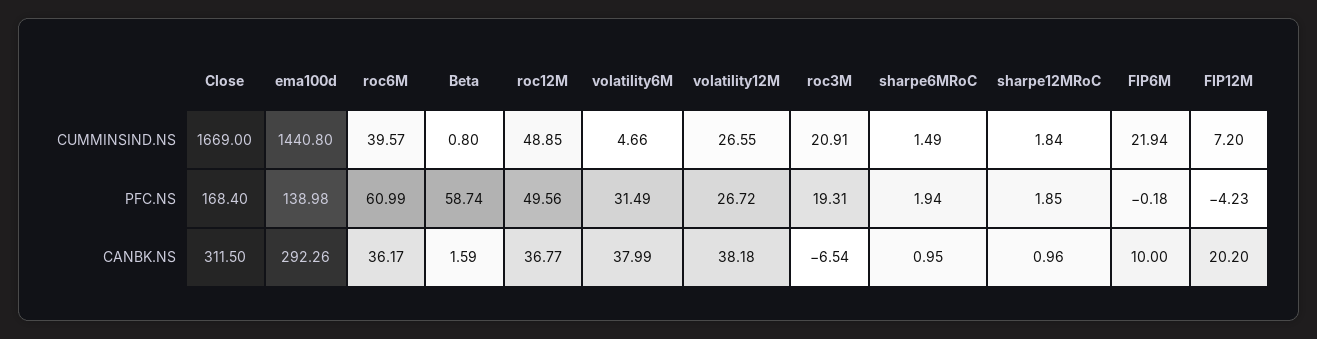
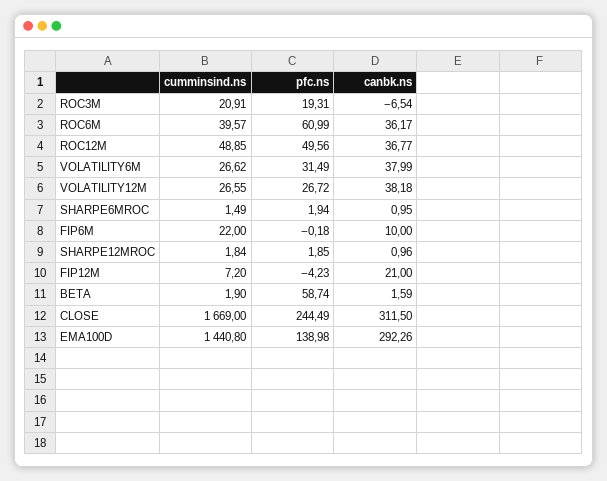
  {
    "Close": {
      "CUMMINSIND.NS": 1669,
-     "PFC.NS": 168.4,
+     "PFC.NS": 244.49,
      "CANBK.NS": 311.5
    },
    "ema100d": {
      "CUMMINSIND.NS": 1440.8,
      "PFC.NS": 138.98,
      "CANBK.NS": 292.26
    },
    "roc6M": {
      "CUMMINSIND.NS": 39.57,
      "PFC.NS": 60.99,
      "CANBK.NS": 36.17
    },
    "Beta": {
-     "CUMMINSIND.NS": 0.8,
+     "CUMMINSIND.NS": 1.9,
      "PFC.NS": 58.74,
      "CANBK.NS": 1.59
    },
    "roc12M": {
      "CUMMINSIND.NS": 48.85,
      "PFC.NS": 49.56,
      "CANBK.NS": 36.77
    },
    "volatility6M": {
-     "CUMMINSIND.NS": 4.66,
+     "CUMMINSIND.NS": 26.62,
      "PFC.NS": 31.49,
      "CANBK.NS": 37.99
    },
    "volatility12M": {
      "CUMMINSIND.NS": 26.55,
      "PFC.NS": 26.72,
      "CANBK.NS": 38.18
    },
    "roc3M": {
      "CUMMINSIND.NS": 20.91,
      "PFC.NS": 19.31,
      "CANBK.NS": -6.54
    },
    "sharpe6MRoC": {
      "CUMMINSIND.NS": 1.49,
      "PFC.NS": 1.94,
      "CANBK.NS": 0.95
    },
    "sharpe12MRoC": {
      "CUMMINSIND.NS": 1.84,
      "PFC.NS": 1.85,
      "CANBK.NS": 0.96
    },
    "FIP6M": {
-     "CUMMINSIND.NS": 21.94,
+     "CUMMINSIND.NS": 22,
      "PFC.NS": -0.18,
      "CANBK.NS": 10
    },
    "FIP12M": {
      "CUMMINSIND.NS": 7.2,
      "PFC.NS": -4.23,
-     "CANBK.NS": 20.2
+     "CANBK.NS": 21
    }
  }

